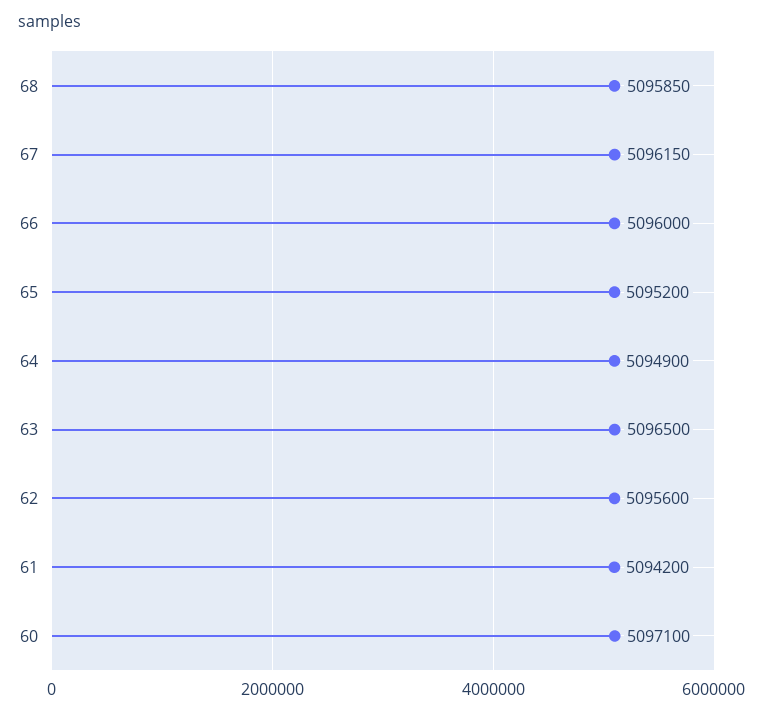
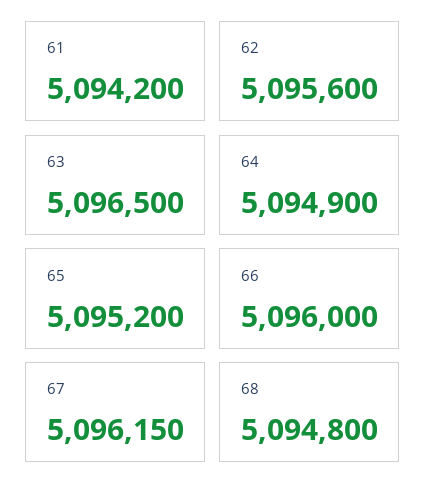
  {
-   "68": 5095850,
+   "68": 5094800,
    "67": 5096150,
    "66": 5096000,
    "65": 5095200,
    "64": 5094900,
    "63": 5096500,
    "62": 5095600,
-   "61": 5094200,
+   "61": 5094200
-   "60": 5097100
  }

